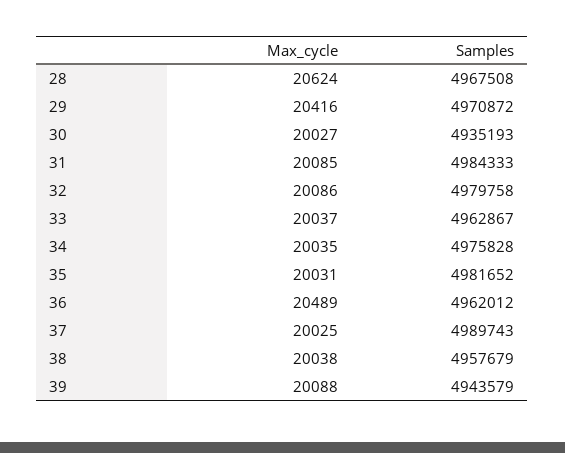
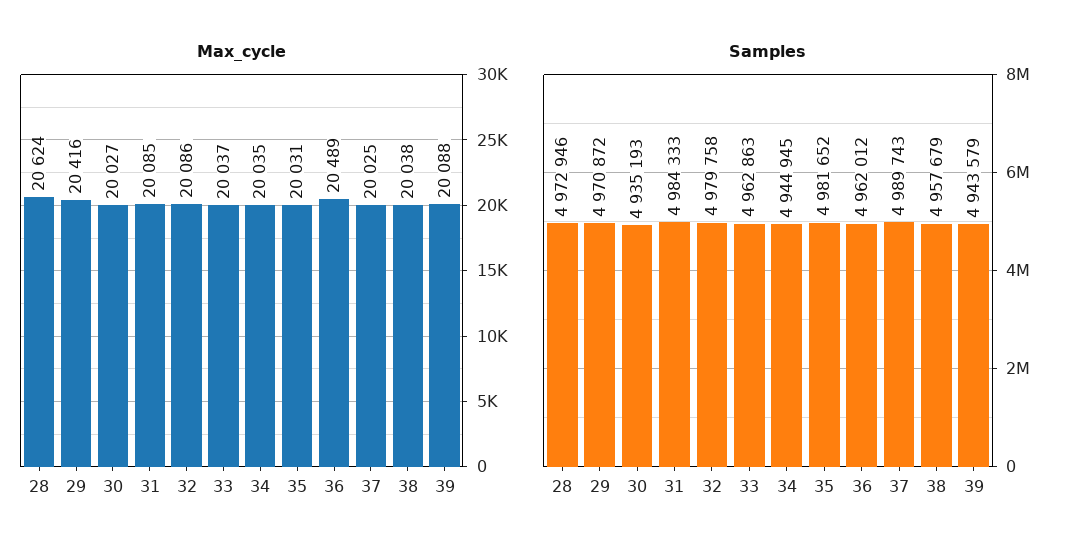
  {
    "Max_cycle": {
      "28": 20624,
      "29": 20416,
      "30": 20027,
      "31": 20085,
      "32": 20086,
      "33": 20037,
      "34": 20035,
      "35": 20031,
      "36": 20489,
      "37": 20025,
      "38": 20038,
      "39": 20088
    },
    "Samples": {
-     "28": 4967508,
+     "28": 4972946,
      "29": 4970872,
      "30": 4935193,
      "31": 4984333,
      "32": 4979758,
-     "33": 4962867,
+     "33": 4962863,
-     "34": 4975828,
+     "34": 4944945,
      "35": 4981652,
      "36": 4962012,
      "37": 4989743,
      "38": 4957679,
      "39": 4943579
    }
  }

